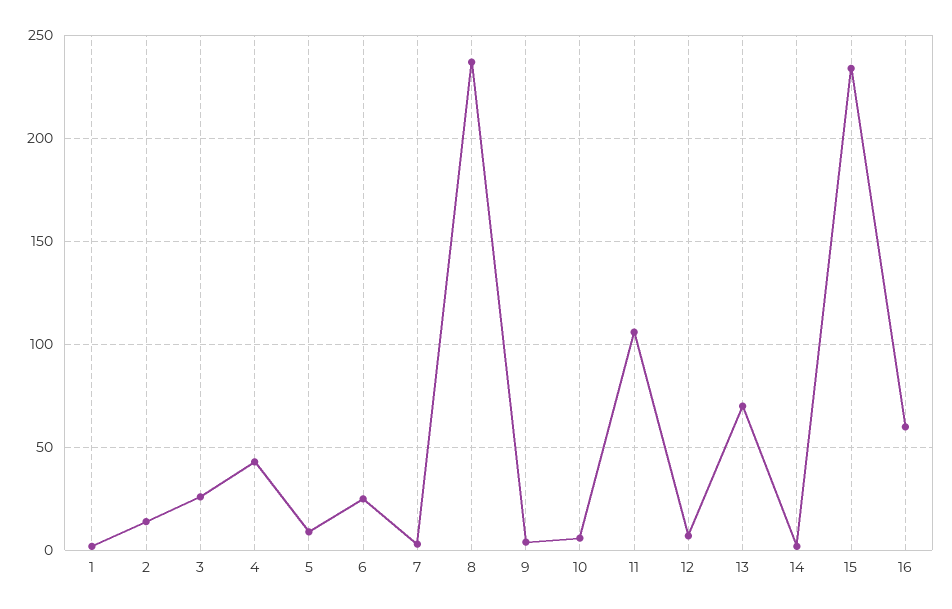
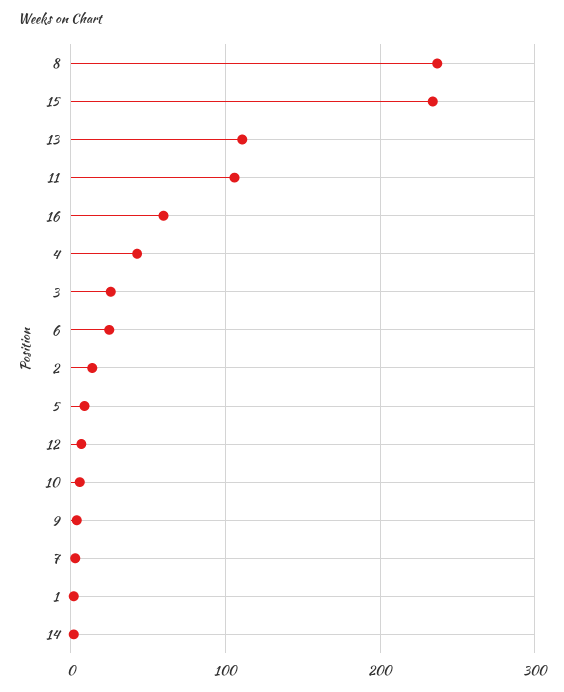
  {
    "1": 0,
    "2": 15,
    "3": 25,
    "4": 45,
    "5": 10,
    "6": 25,
    "7": 5,
    "8": 235,
    "9": 5,
    "10": 5,
    "11": 105,
    "12": 5,
-   "13": 70,
+   "13": 110,
    "14": 0,
    "15": 235,
    "16": 60
  }

